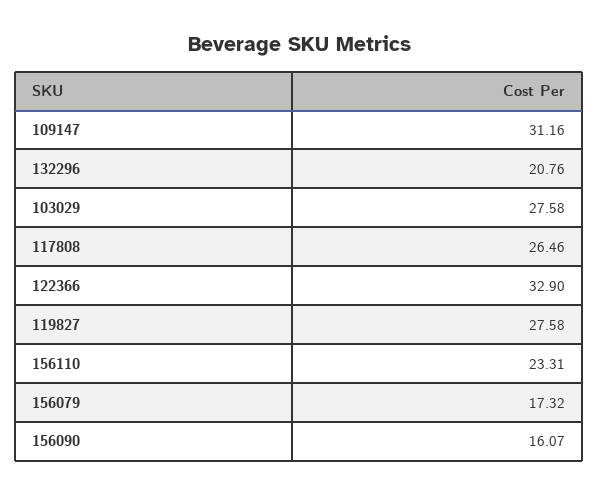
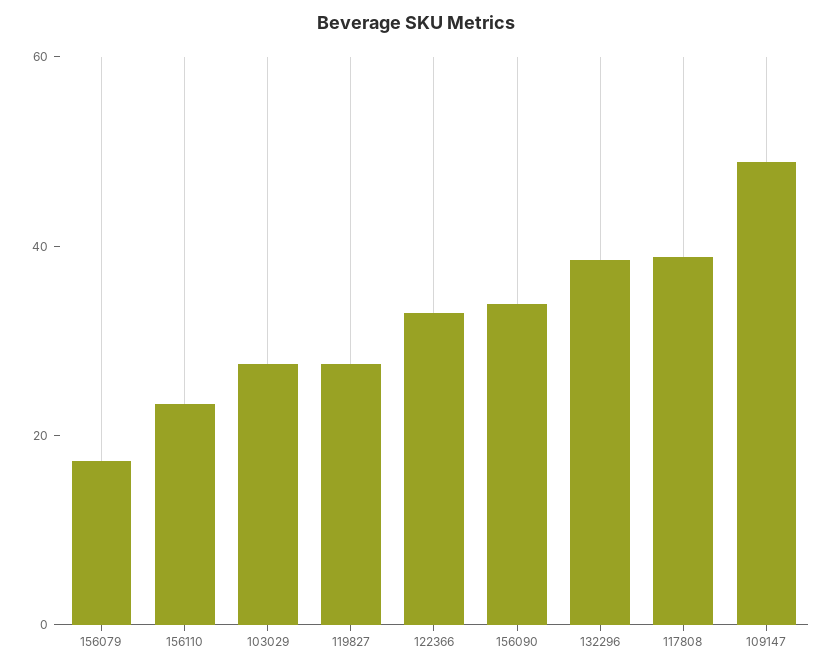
  {
-   "109147": 31.16,
+   "109147": 50,
-   "132296": 20.76,
+   "132296": 40,
    "103029": 27.58,
-   "117808": 26.46,
+   "117808": 40,
    "122366": 32.9,
    "119827": 27.58,
    "156110": 23.31,
    "156079": 17.32,
-   "156090": 16.07
+   "156090": 35
  }

